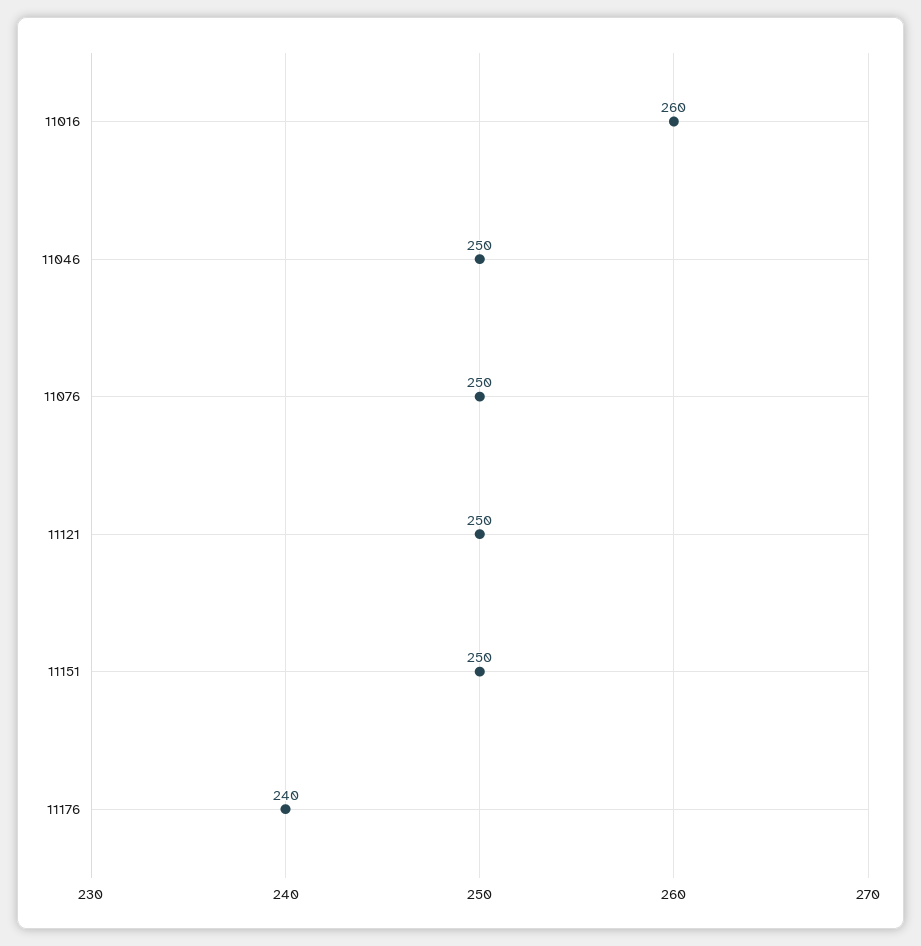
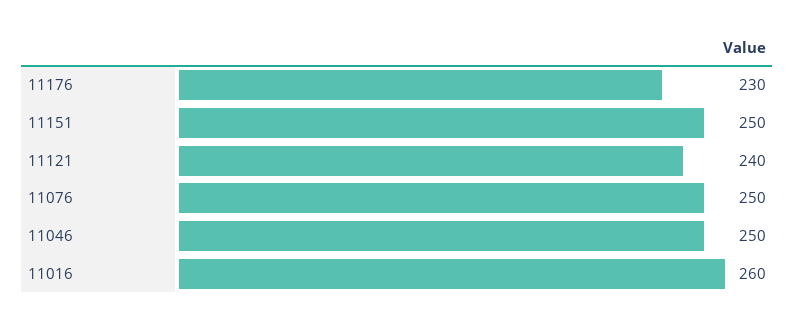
  {
    "11016": 260,
    "11046": 250,
    "11076": 250,
-   "11121": 250,
+   "11121": 240,
    "11151": 250,
-   "11176": 240
+   "11176": 230
  }

